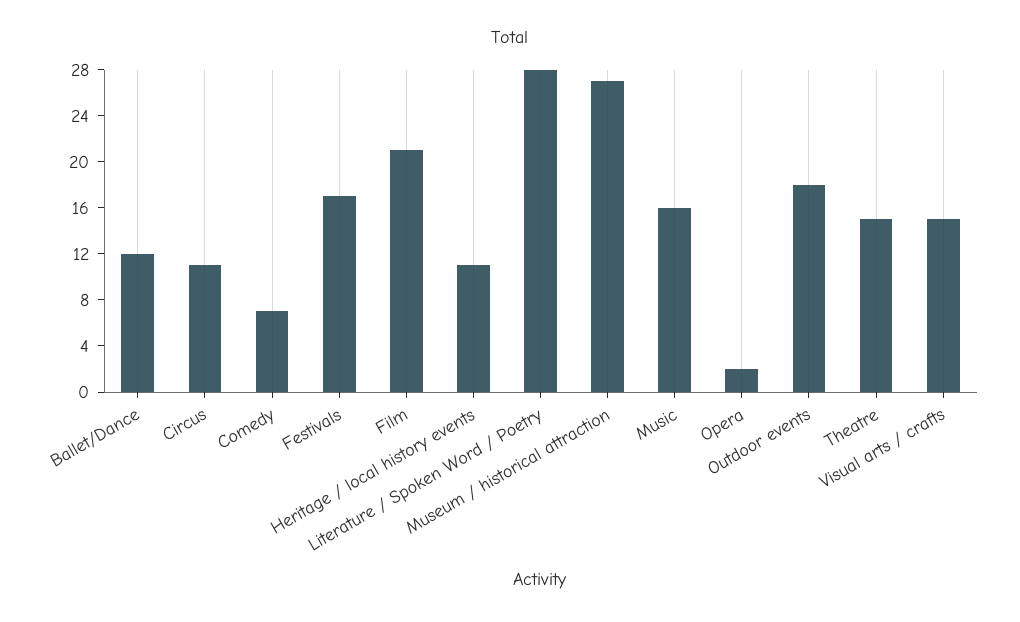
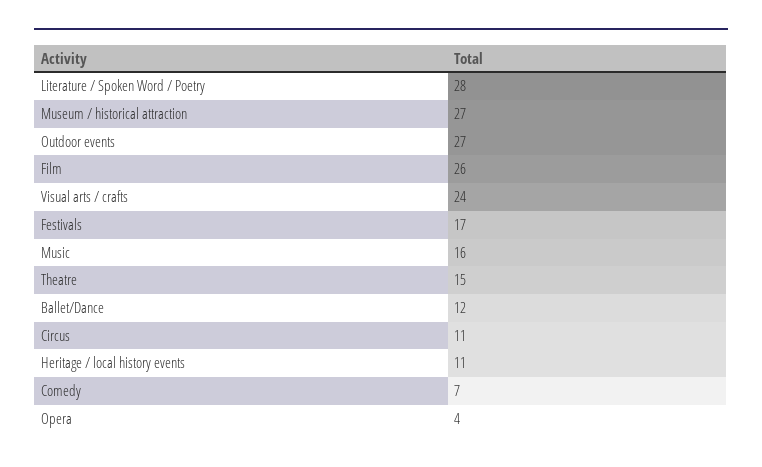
  {
    "Ballet/Dance": 12,
    "Circus": 11,
    "Comedy": 7,
    "Festivals": 17,
-   "Film": 21,
+   "Film": 26,
    "Heritage / local history events": 11,
    "Literature / Spoken Word / Poetry": 28,
    "Museum / historical attraction": 27,
    "Music": 16,
-   "Opera": 2,
+   "Opera": 4,
-   "Outdoor events": 18,
+   "Outdoor events": 27,
    "Theatre": 15,
-   "Visual arts / crafts": 15
+   "Visual arts / crafts": 24
  }

